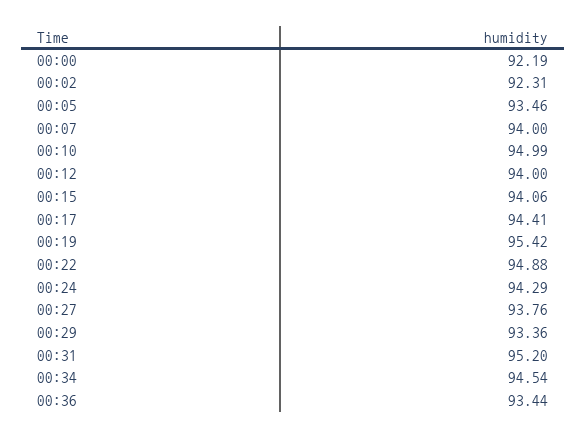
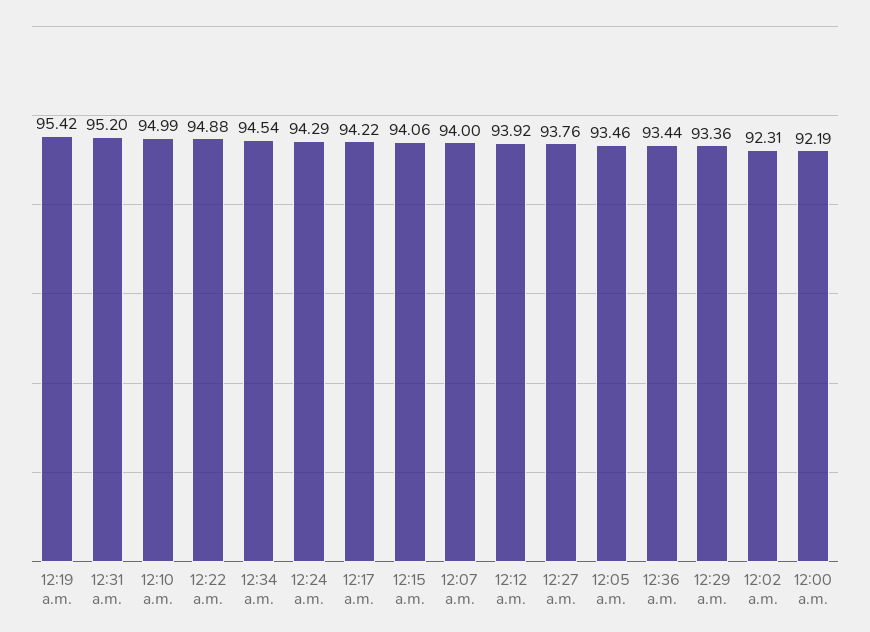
  {
    "00:00": 92.19,
    "00:02": 92.31,
    "00:05": 93.46,
    "00:07": 94,
    "00:10": 94.99,
-   "00:12": 94,
+   "00:12": 93.92,
    "00:15": 94.06,
-   "00:17": 94.41,
+   "00:17": 94.22,
    "00:19": 95.42,
    "00:22": 94.88,
    "00:24": 94.29,
    "00:27": 93.76,
    "00:29": 93.36,
    "00:31": 95.2,
    "00:34": 94.54,
    "00:36": 93.44
  }

